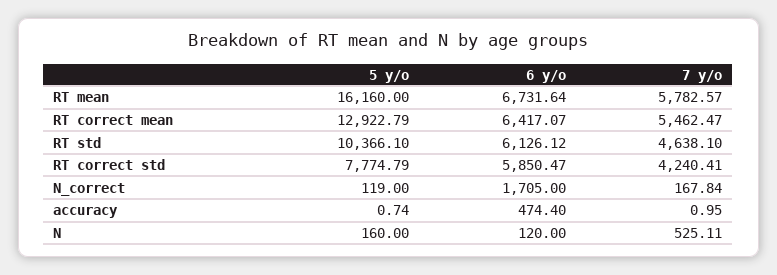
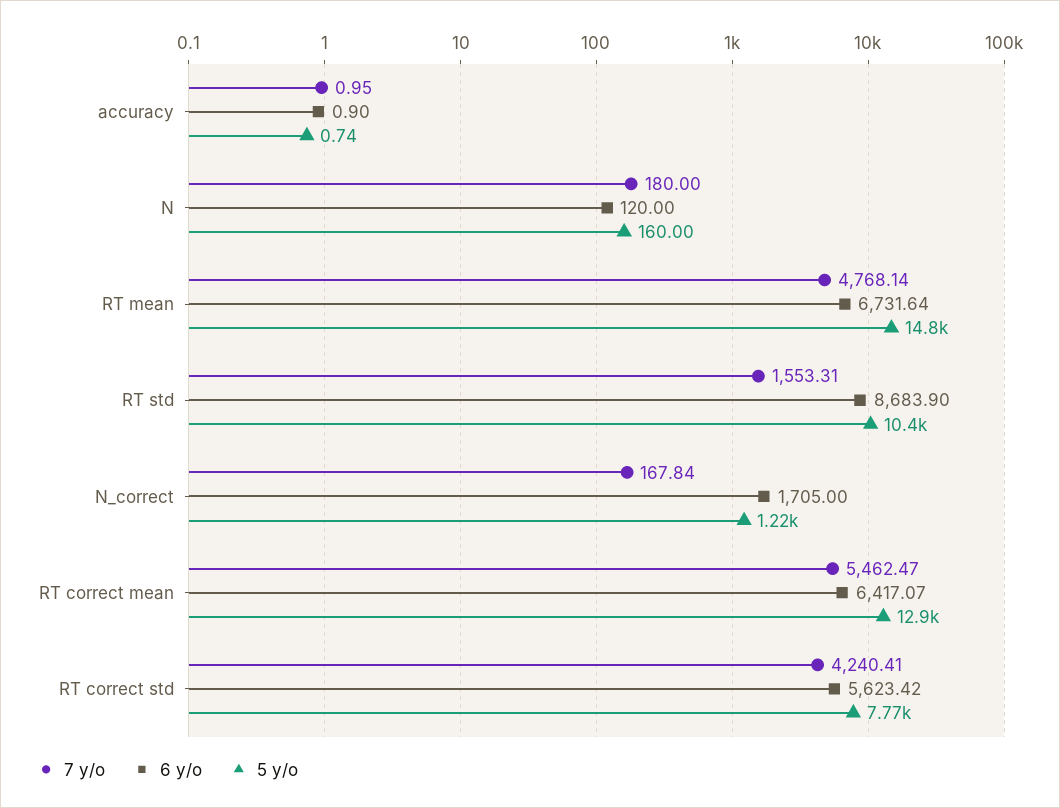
  {
    "5 y/o": {
-     "RT mean": 16160,
+     "RT mean": 14800,
      "RT correct mean": 12922.79,
      "RT std": 10366.1,
      "RT correct std": 7774.79,
-     "N_correct": 119,
+     "N_correct": 1220,
      "accuracy": 0.74,
      "N": 160
    },
    "6 y/o": {
      "RT mean": 6731.64,
      "RT correct mean": 6417.07,
-     "RT std": 6126.12,
+     "RT std": 8683.9,
-     "RT correct std": 5850.47,
+     "RT correct std": 5623.42,
      "N_correct": 1705,
-     "accuracy": 474.4,
+     "accuracy": 0.9,
      "N": 120
    },
    "7 y/o": {
-     "RT mean": 5782.57,
+     "RT mean": 4768.14,
      "RT correct mean": 5462.47,
-     "RT std": 4638.1,
+     "RT std": 1553.31,
      "RT correct std": 4240.41,
      "N_correct": 167.84,
      "accuracy": 0.95,
-     "N": 525.11
+     "N": 180
    }
  }

